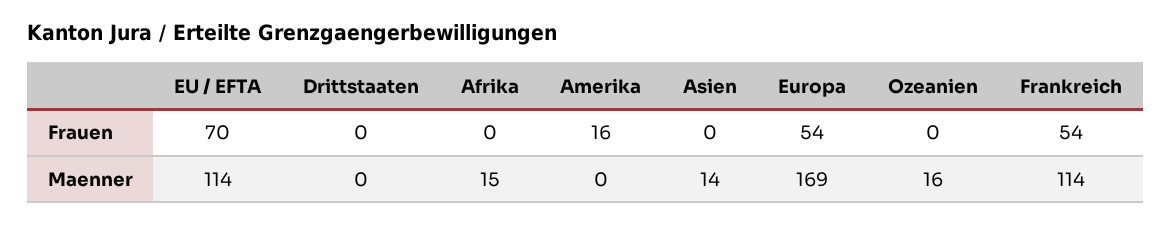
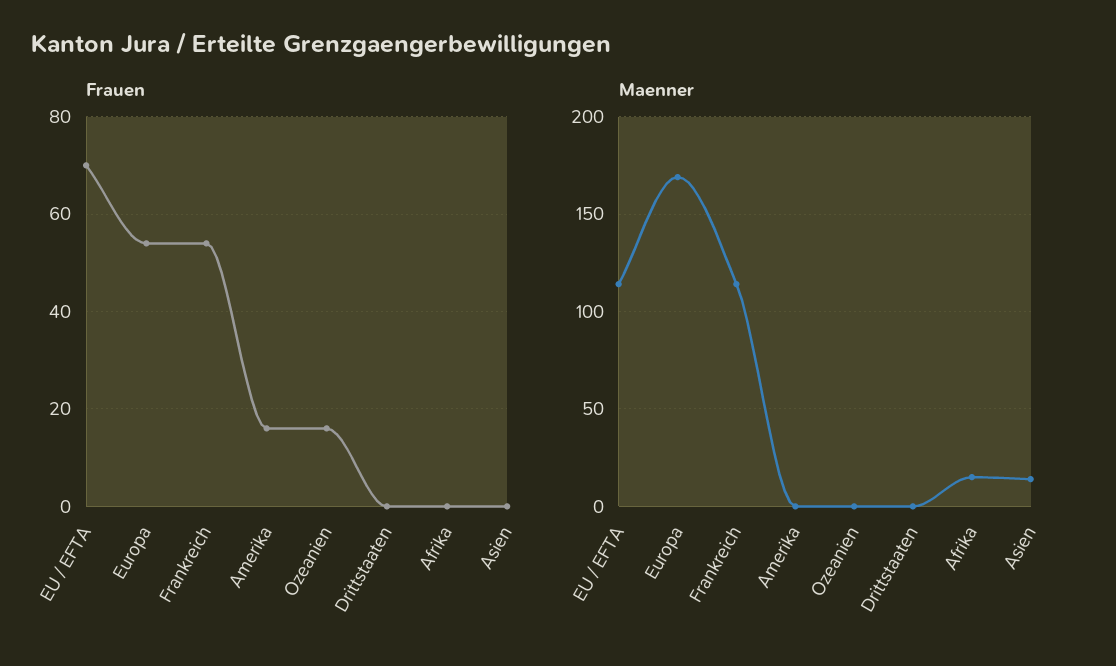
  {
    "Frauen": {
      "EU / EFTA": 70,
      "Drittstaaten": 0,
      "Afrika": 0,
      "Amerika": 16,
      "Asien": 0,
      "Europa": 54,
-     "Ozeanien": 0,
+     "Ozeanien": 15,
      "Frankreich": 54
    },
    "Maenner": {
      "EU / EFTA": 114,
      "Drittstaaten": 0,
      "Afrika": 15,
      "Amerika": 0,
      "Asien": 14,
      "Europa": 169,
-     "Ozeanien": 16,
+     "Ozeanien": 0,
      "Frankreich": 114
    }
  }

